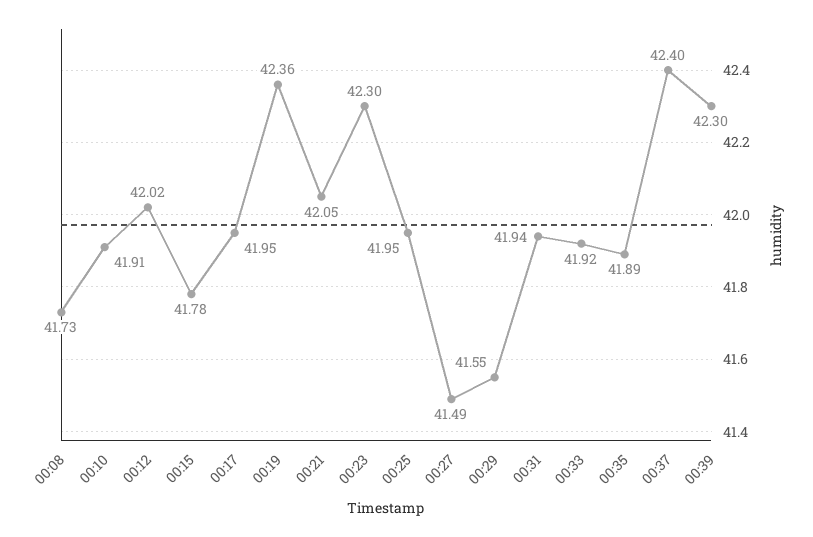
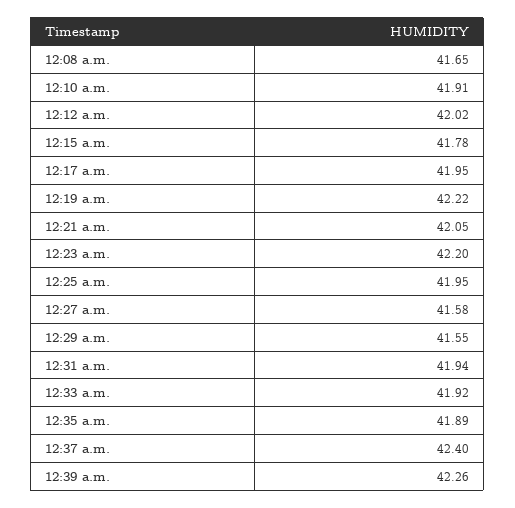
  {
-   "00:08": 41.73,
+   "00:08": 41.65,
    "00:10": 41.91,
    "00:12": 42.02,
    "00:15": 41.78,
    "00:17": 41.95,
-   "00:19": 42.36,
+   "00:19": 42.22,
    "00:21": 42.05,
-   "00:23": 42.3,
+   "00:23": 42.2,
    "00:25": 41.95,
-   "00:27": 41.49,
+   "00:27": 41.58,
    "00:29": 41.55,
    "00:31": 41.94,
    "00:33": 41.92,
    "00:35": 41.89,
    "00:37": 42.4,
-   "00:39": 42.3
+   "00:39": 42.26
  }

